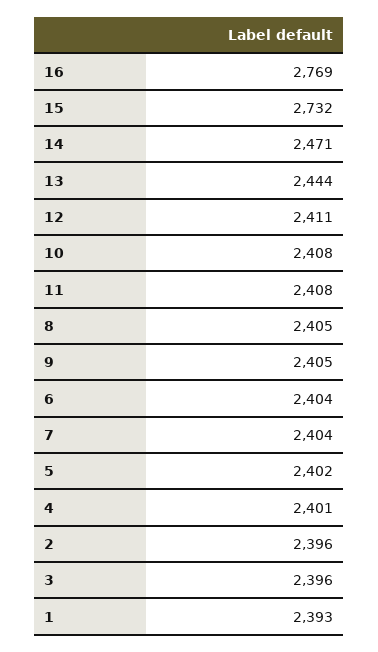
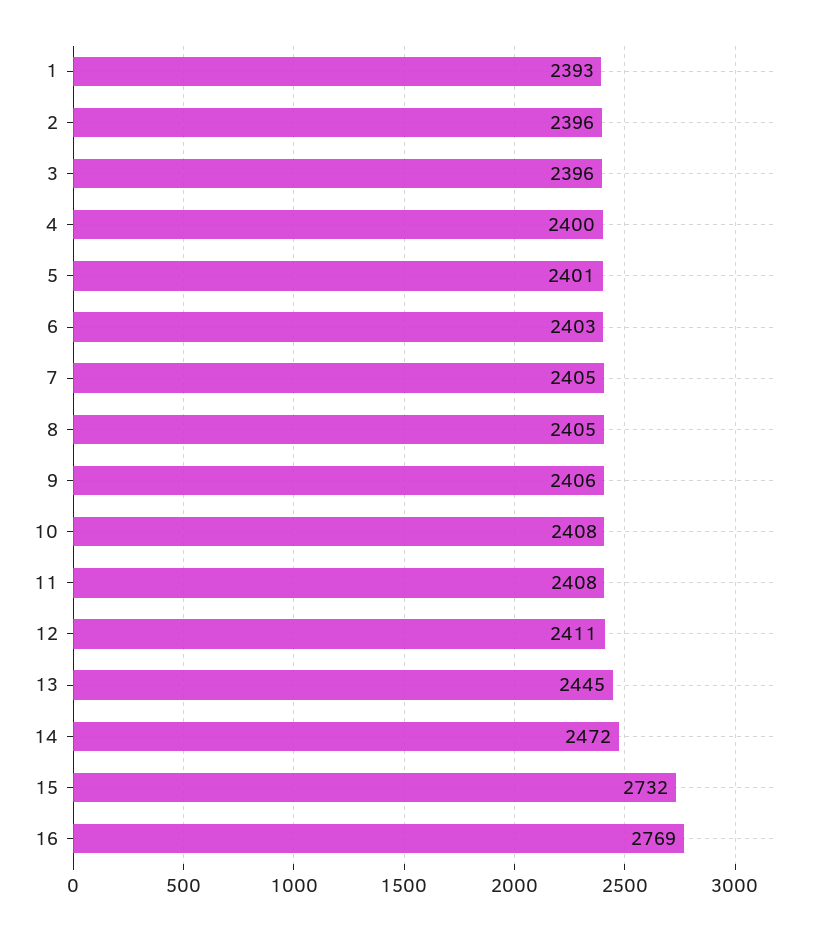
  {
    "16": 2769,
    "15": 2732,
-   "14": 2471,
+   "14": 2472,
-   "13": 2444,
+   "13": 2445,
    "12": 2411,
    "10": 2408,
    "11": 2408,
    "8": 2405,
-   "9": 2405,
+   "9": 2406,
-   "6": 2404,
+   "6": 2403,
-   "7": 2404,
+   "7": 2405,
-   "5": 2402,
+   "5": 2401,
-   "4": 2401,
+   "4": 2400,
    "2": 2396,
    "3": 2396,
    "1": 2393
  }

